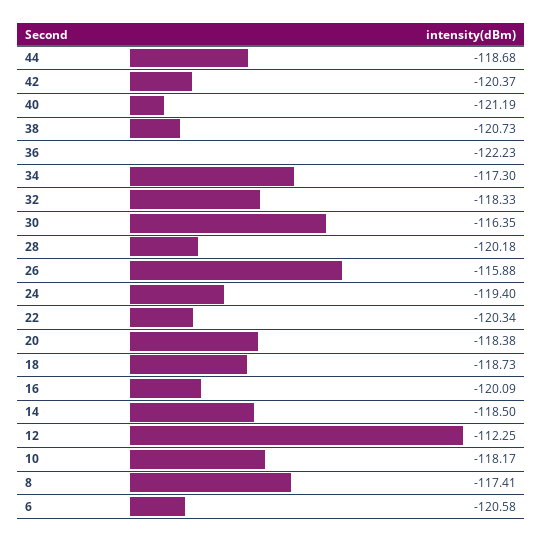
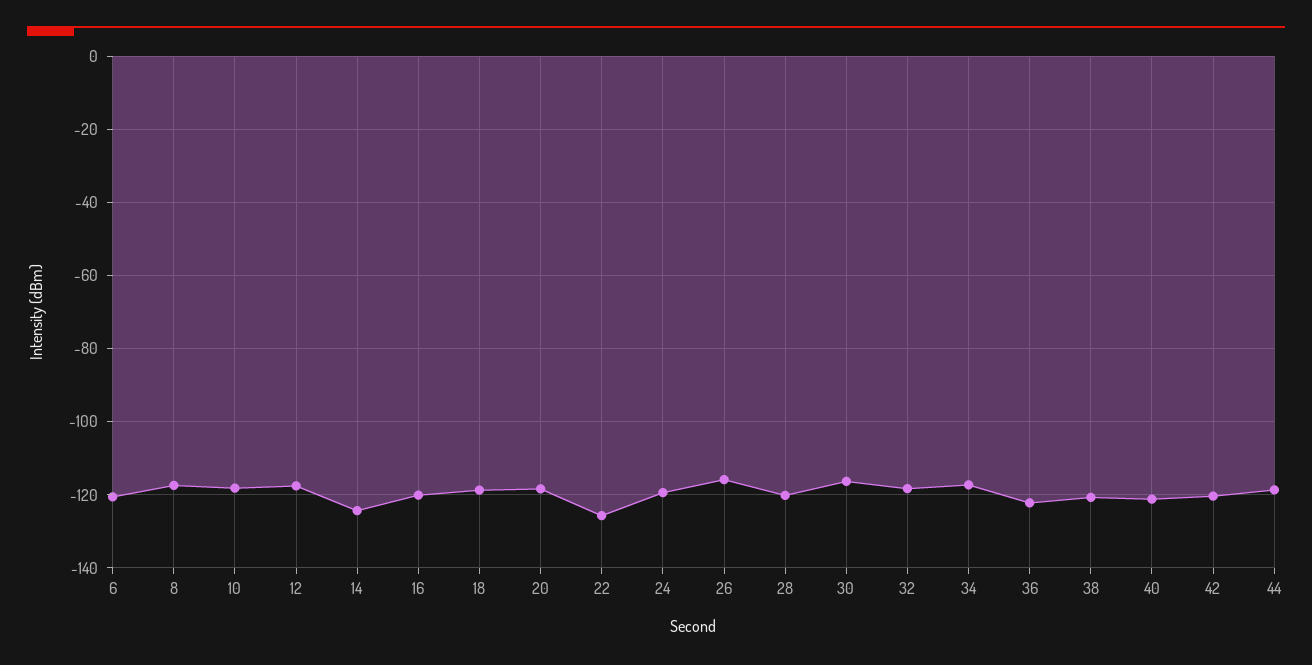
  {
    "44": -118.68,
    "42": -120.37,
    "40": -121.19,
    "38": -120.73,
    "36": -122.23,
    "34": -117.3,
    "32": -118.33,
    "30": -116.35,
    "28": -120.18,
    "26": -115.88,
    "24": -119.4,
-   "22": -120.34,
+   "22": -126,
    "20": -118.38,
    "18": -118.73,
    "16": -120.09,
-   "14": -118.5,
+   "14": -124,
-   "12": -112.25,
+   "12": -118,
    "10": -118.17,
    "8": -117.41,
    "6": -120.58
  }

